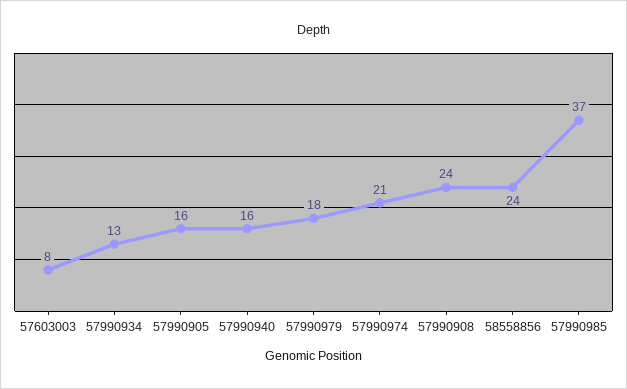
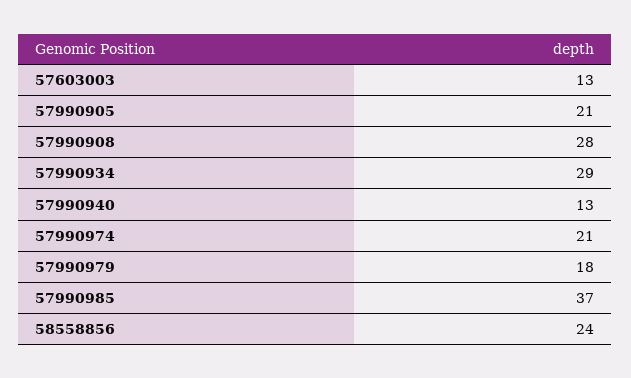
  {
-   "57603003": 8,
+   "57603003": 13,
-   "57990934": 13,
+   "57990934": 29,
-   "57990905": 16,
+   "57990905": 21,
-   "57990940": 16,
+   "57990940": 13,
    "57990979": 18,
    "57990974": 21,
-   "57990908": 24,
+   "57990908": 28,
    "58558856": 24,
    "57990985": 37
  }

